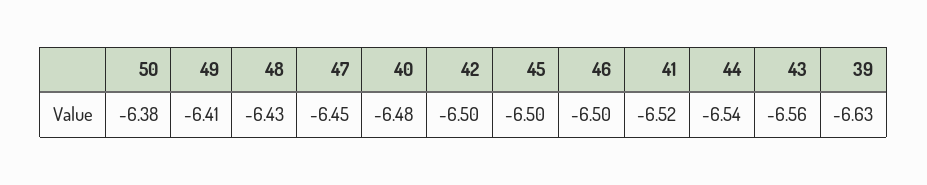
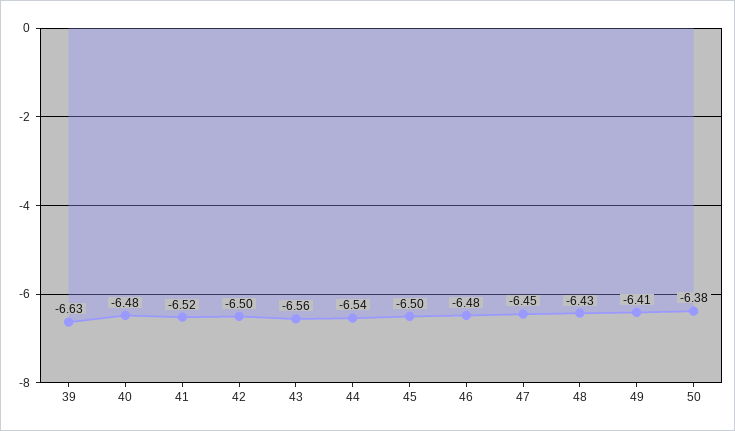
  {
    "50": -6.38,
    "49": -6.41,
    "48": -6.43,
    "47": -6.45,
    "40": -6.48,
    "42": -6.5,
    "45": -6.5,
-   "46": -6.5,
+   "46": -6.48,
    "41": -6.52,
    "44": -6.54,
    "43": -6.56,
    "39": -6.63
  }

